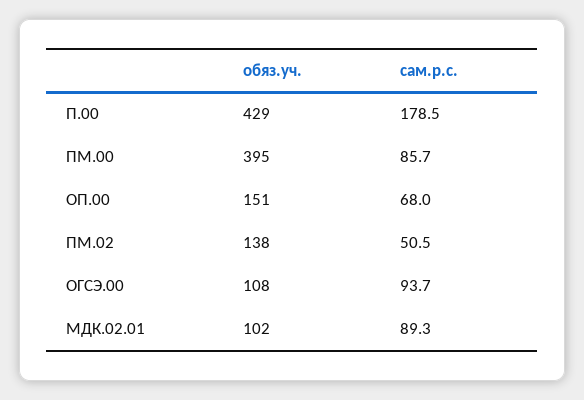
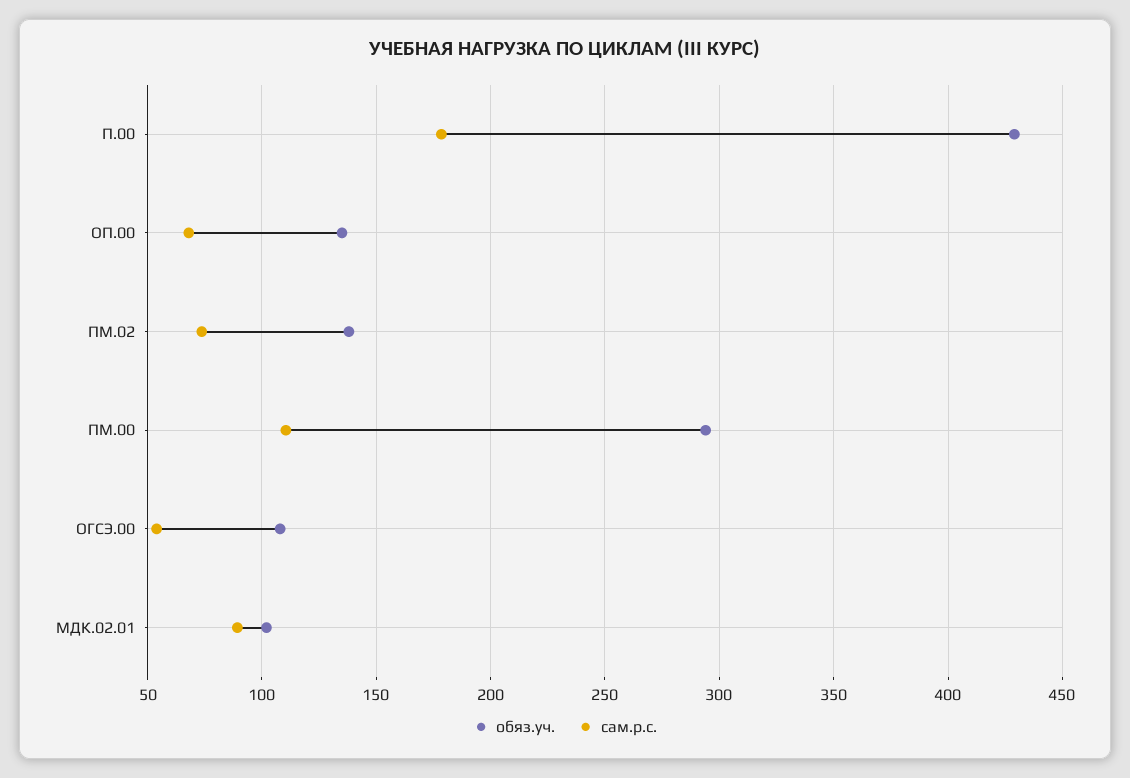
  {
    "обяз.уч.": {
      "П.00": 429,
-     "ПМ.00": 395,
+     "ПМ.00": 295,
-     "ОП.00": 151,
+     "ОП.00": 135,
      "ПМ.02": 138,
      "ОГСЭ.00": 108,
      "МДК.02.01": 102
    },
    "сам.р.с.": {
      "П.00": 178.5,
-     "ПМ.00": 85.7,
+     "ПМ.00": 110,
      "ОП.00": 68,
-     "ПМ.02": 50.5,
+     "ПМ.02": 75,
-     "ОГСЭ.00": 93.7,
+     "ОГСЭ.00": 55,
      "МДК.02.01": 89.3
    }
  }

